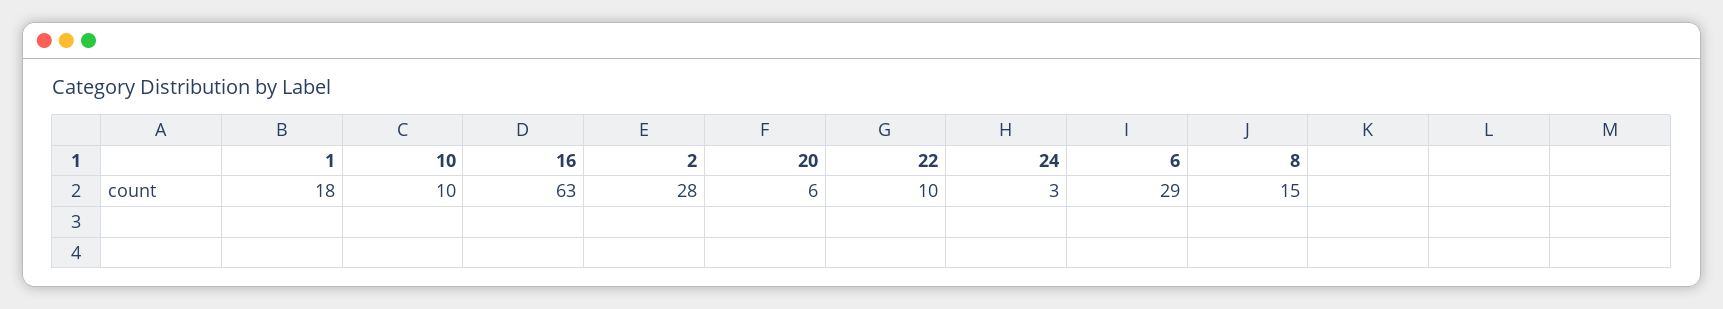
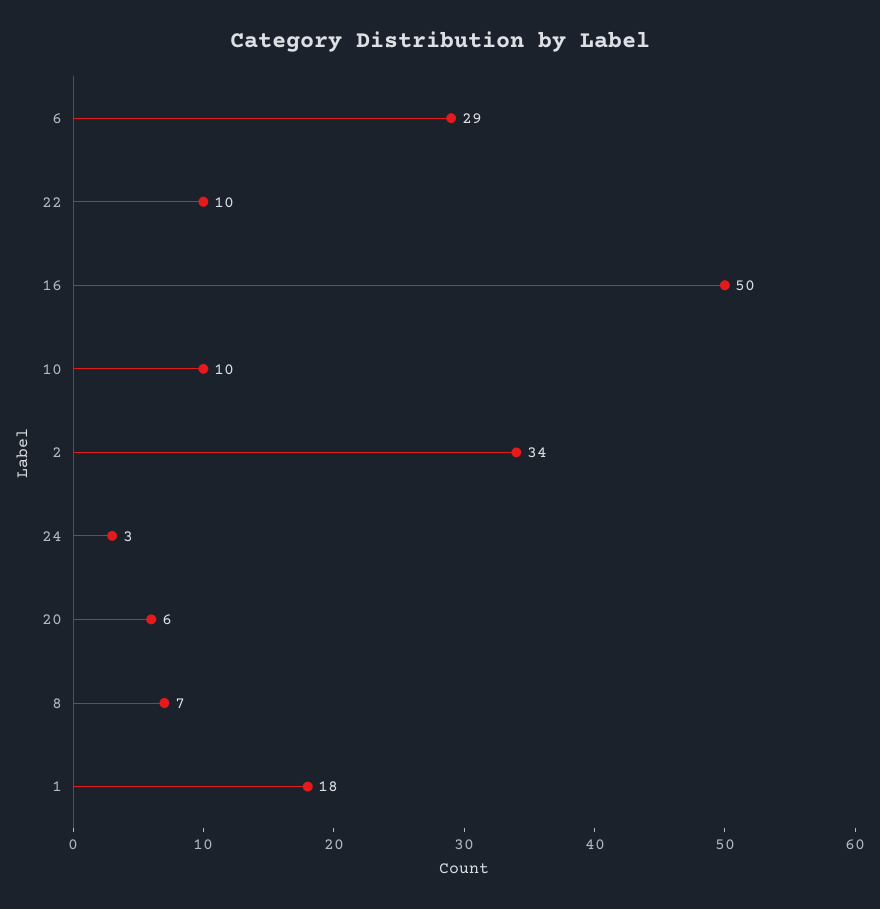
  {
    "1": 18,
    "10": 10,
-   "16": 63,
+   "16": 50,
-   "2": 28,
+   "2": 34,
    "20": 6,
    "22": 10,
    "24": 3,
    "6": 29,
-   "8": 15
+   "8": 7
  }

